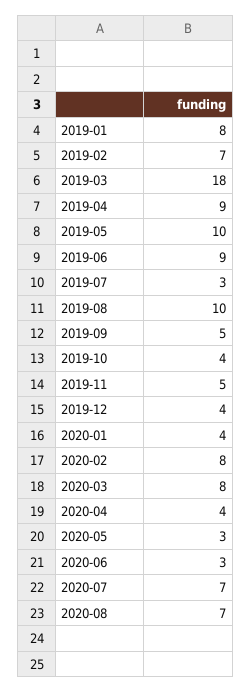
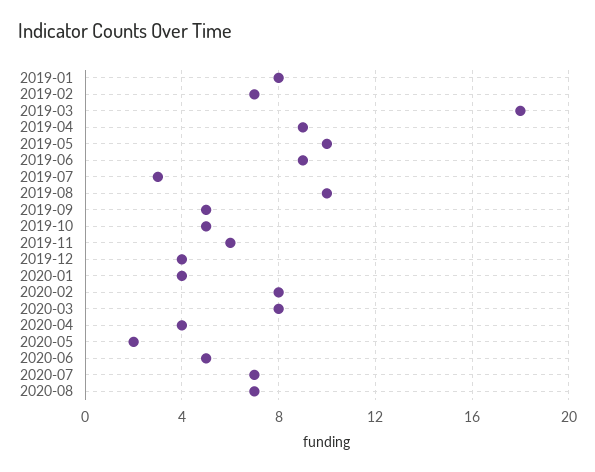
  {
    "2019-01": 8,
    "2019-02": 7,
    "2019-03": 18,
    "2019-04": 9,
    "2019-05": 10,
    "2019-06": 9,
    "2019-07": 3,
    "2019-08": 10,
    "2019-09": 5,
-   "2019-10": 4,
+   "2019-10": 5,
-   "2019-11": 5,
+   "2019-11": 6,
    "2019-12": 4,
    "2020-01": 4,
    "2020-02": 8,
    "2020-03": 8,
    "2020-04": 4,
-   "2020-05": 3,
+   "2020-05": 2,
-   "2020-06": 3,
+   "2020-06": 5,
    "2020-07": 7,
    "2020-08": 7
  }

